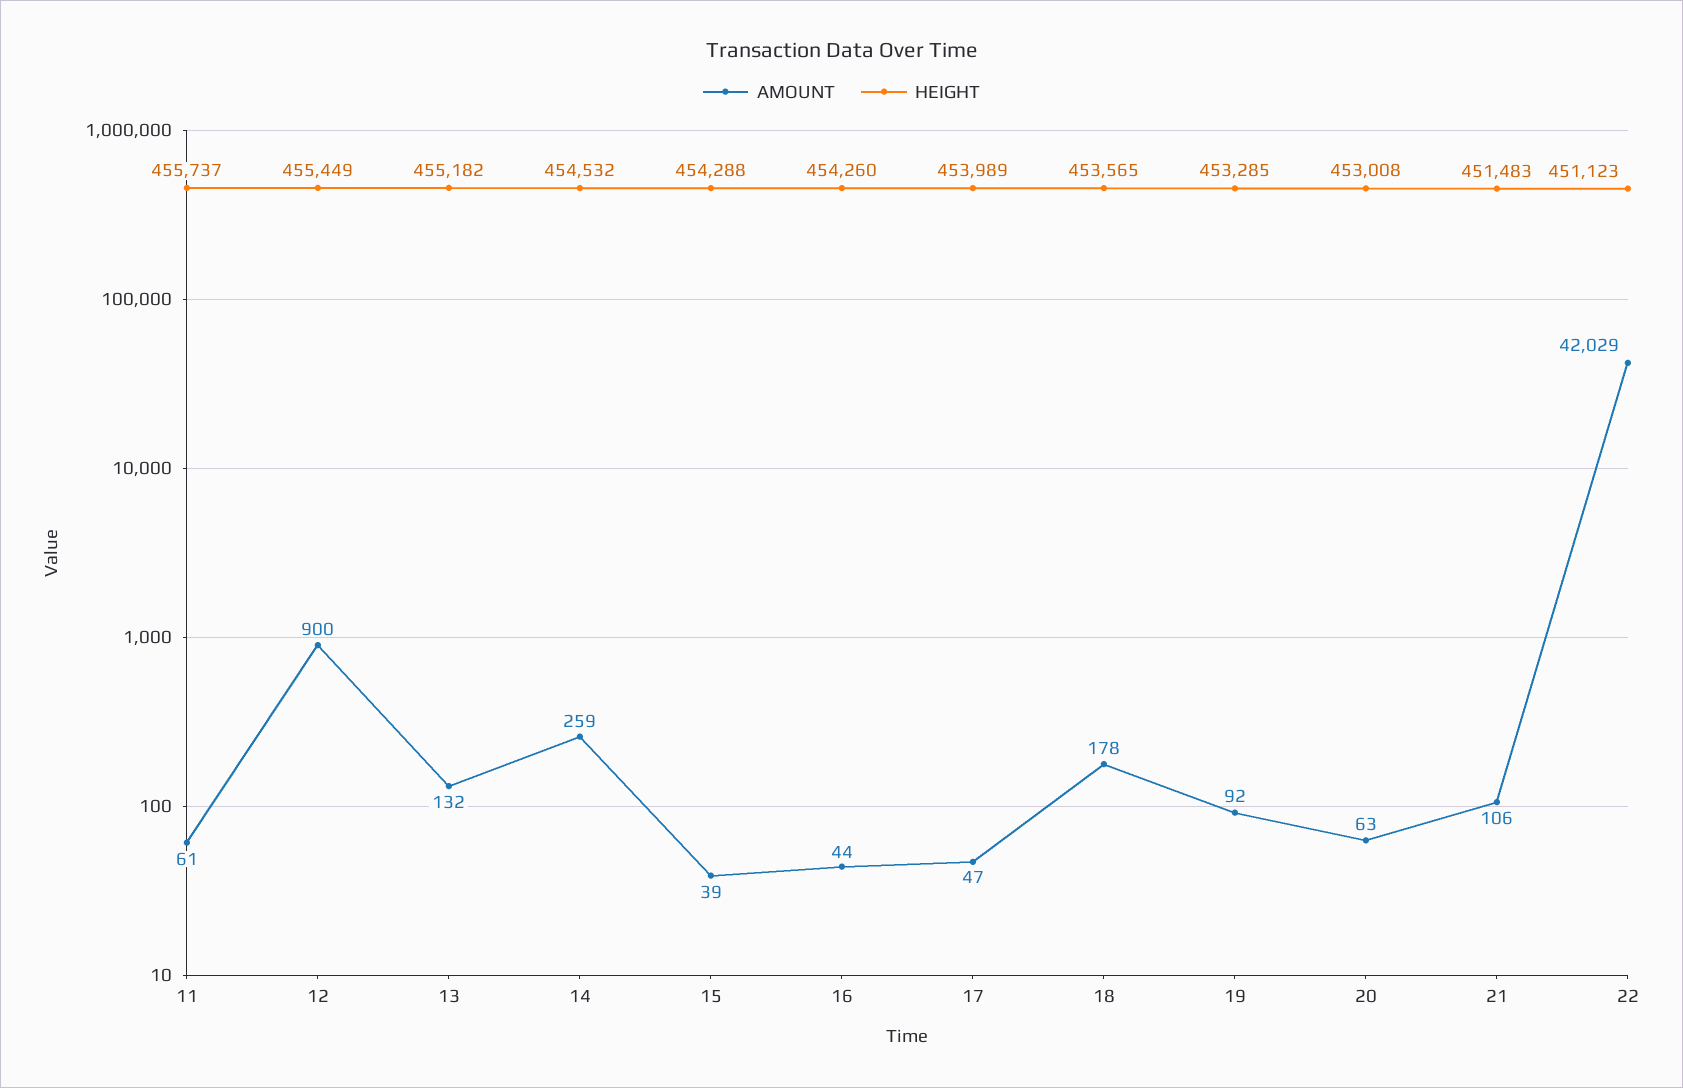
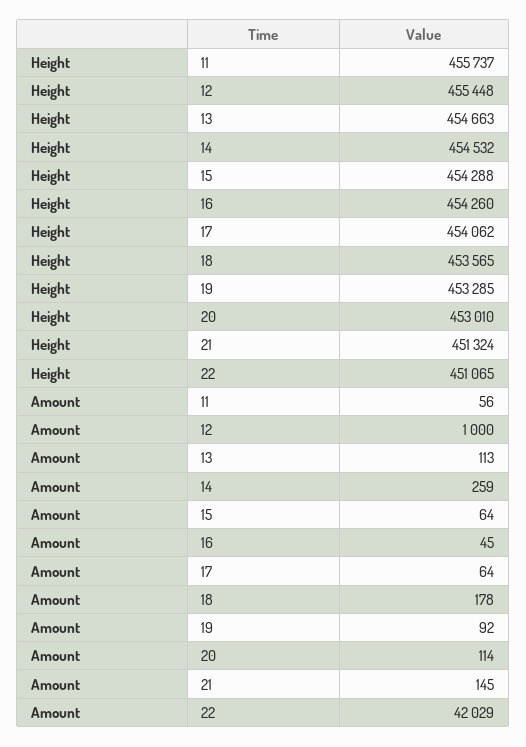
  {
    "AMOUNT": {
-     "11": 61,
+     "11": 56,
-     "12": 900,
+     "12": 1000,
-     "13": 132,
+     "13": 113,
      "14": 259,
-     "15": 39,
+     "15": 64,
-     "16": 44,
+     "16": 45,
-     "17": 47,
+     "17": 64,
      "18": 178,
      "19": 92,
-     "20": 63,
+     "20": 114,
-     "21": 106,
+     "21": 145,
      "22": 42029
    },
    "HEIGHT": {
      "11": 455737,
-     "12": 455449,
+     "12": 455448,
-     "13": 455182,
+     "13": 454663,
      "14": 454532,
      "15": 454288,
      "16": 454260,
-     "17": 453989,
+     "17": 454062,
      "18": 453565,
      "19": 453285,
-     "20": 453008,
+     "20": 453010,
-     "21": 451483,
+     "21": 451324,
-     "22": 451123
+     "22": 451065
    }
  }

